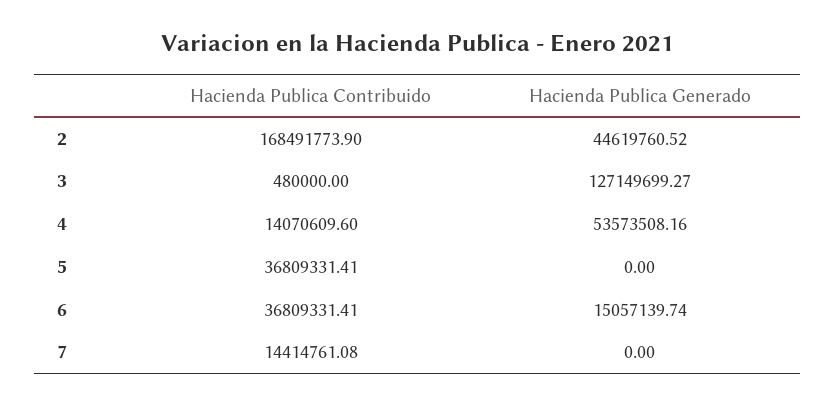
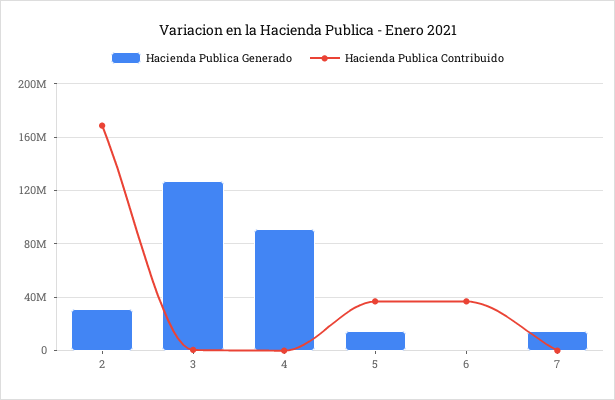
  {
    "Hacienda Publica Contribuido": {
      "2": 168491773.9,
      "3": 480000,
-     "4": 14070609.6,
+     "4": 0,
      "5": 36809331.41,
      "6": 36809331.41,
-     "7": 14414761.08
+     "7": 0
    },
    "Hacienda Publica Generado": {
-     "2": 44619760.52,
+     "2": 30000000,
      "3": 127149699.27,
-     "4": 53573508.16,
+     "4": 90000000,
-     "5": 0,
+     "5": 15000000,
-     "6": 15057139.74,
+     "6": 0,
-     "7": 0
+     "7": 15000000
    }
  }

